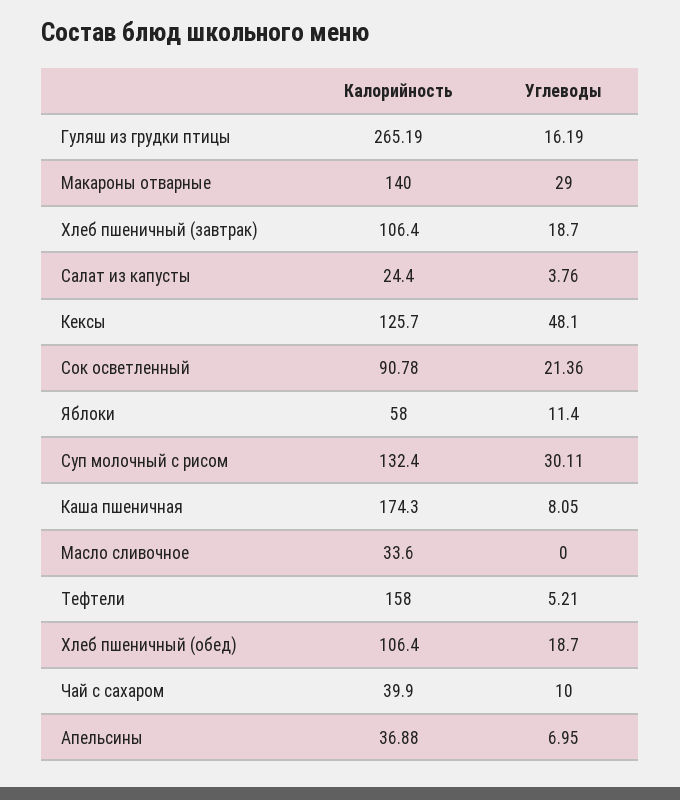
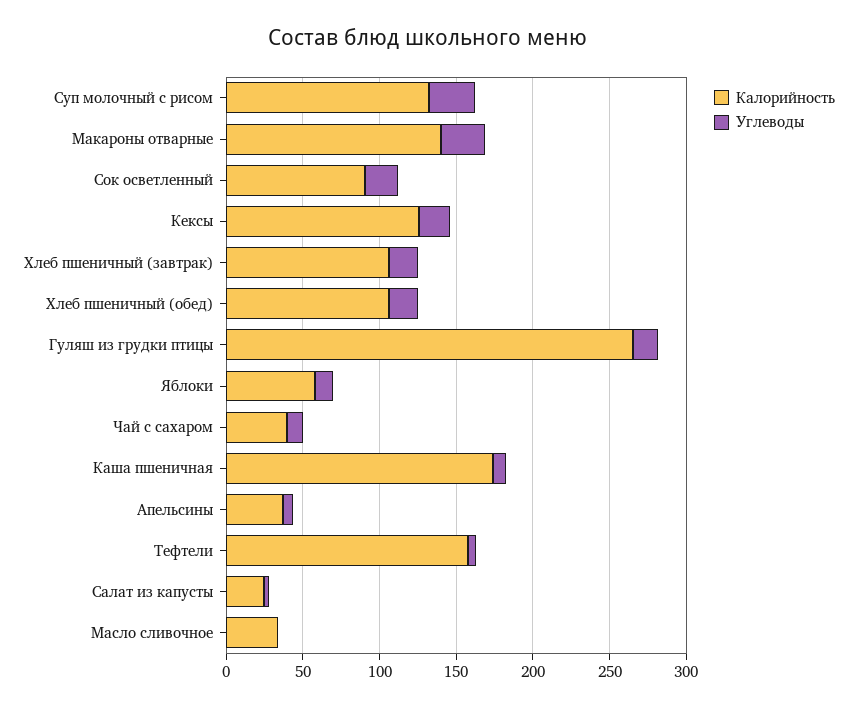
  {
    "Калорийность": {
      "Гуляш из грудки птицы": 265.19,
      "Макароны отварные": 140,
      "Хлеб пшеничный (завтрак)": 106.4,
      "Салат из капусты": 24.4,
      "Кексы": 125.7,
      "Сок осветленный": 90.78,
      "Яблоки": 58,
      "Суп молочный с рисом": 132.4,
      "Каша пшеничная": 174.3,
      "Масло сливочное": 33.6,
      "Тефтели": 158,
      "Хлеб пшеничный (обед)": 106.4,
      "Чай с сахаром": 39.9,
      "Апельсины": 36.88
    },
    "Углеводы": {
      "Гуляш из грудки птицы": 16.19,
      "Макароны отварные": 29,
      "Хлеб пшеничный (завтрак)": 18.7,
      "Салат из капусты": 3.76,
-     "Кексы": 48.1,
+     "Кексы": 20,
      "Сок осветленный": 21.36,
      "Яблоки": 11.4,
      "Суп молочный с рисом": 30.11,
      "Каша пшеничная": 8.05,
      "Масло сливочное": 0,
      "Тефтели": 5.21,
      "Хлеб пшеничный (обед)": 18.7,
      "Чай с сахаром": 10,
      "Апельсины": 6.95
    }
  }

